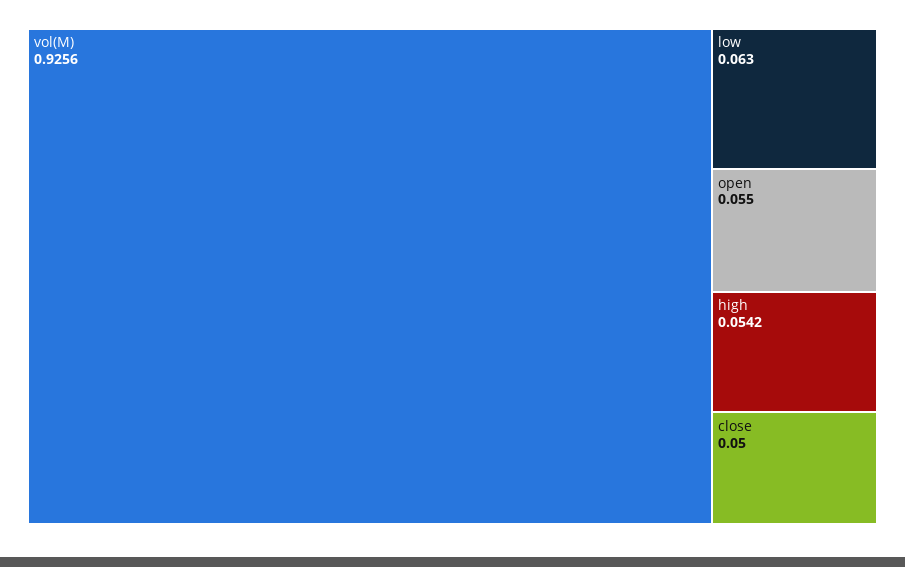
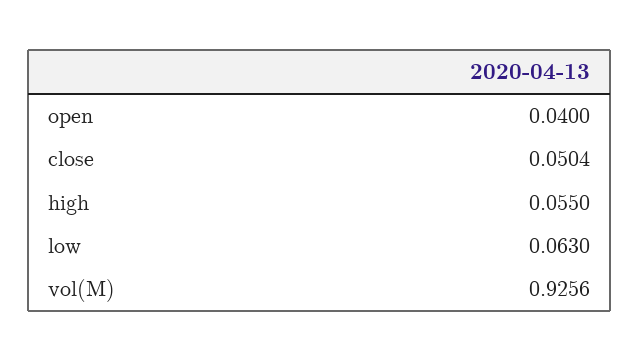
  {
    "vol(M)": 0.9256,
    "low": 0.063,
-   "open": 0.055,
+   "open": 0.04,
-   "high": 0.0542,
+   "high": 0.055,
-   "close": 0.05
+   "close": 0.0504
  }

